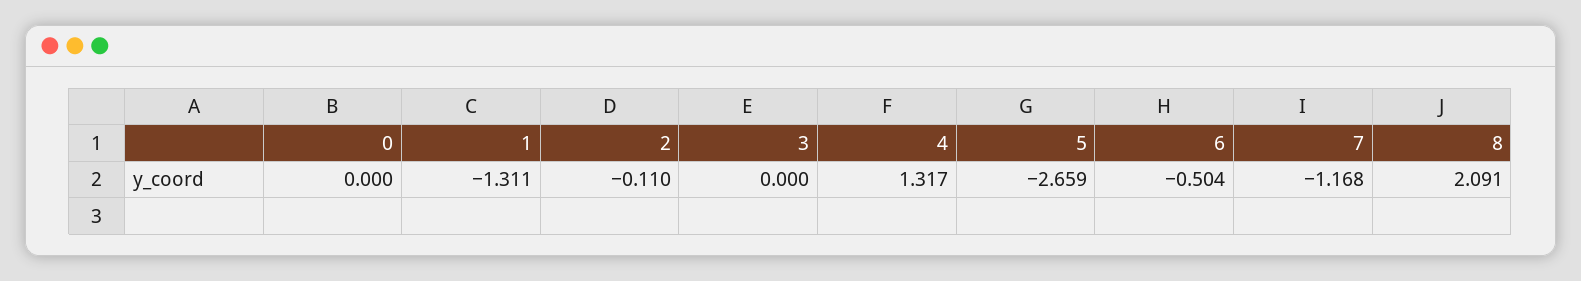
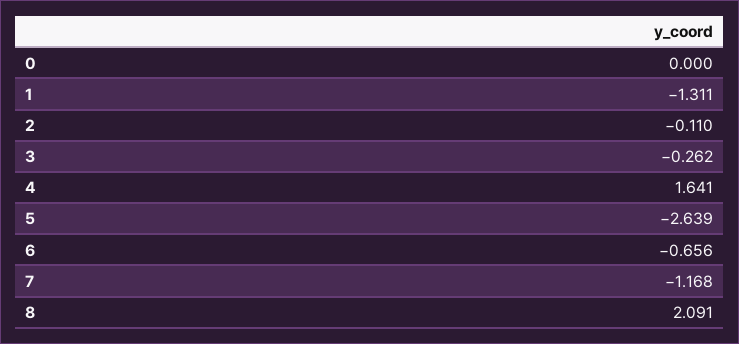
  {
    "0": 0,
    "1": -1.311,
    "2": -0.11,
-   "3": 0,
+   "3": -0.262,
-   "4": 1.317,
+   "4": 1.641,
-   "5": -2.659,
+   "5": -2.639,
-   "6": -0.504,
+   "6": -0.656,
    "7": -1.168,
    "8": 2.091
  }

